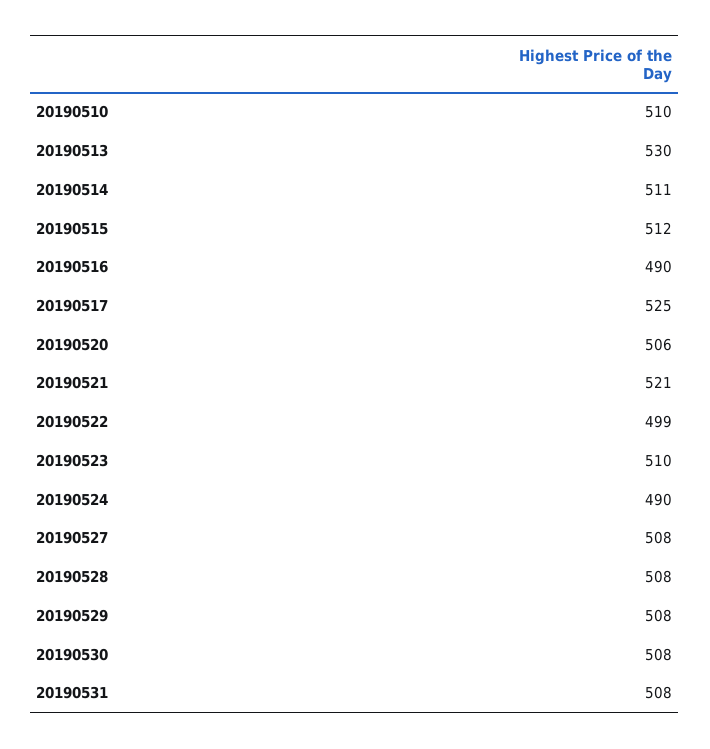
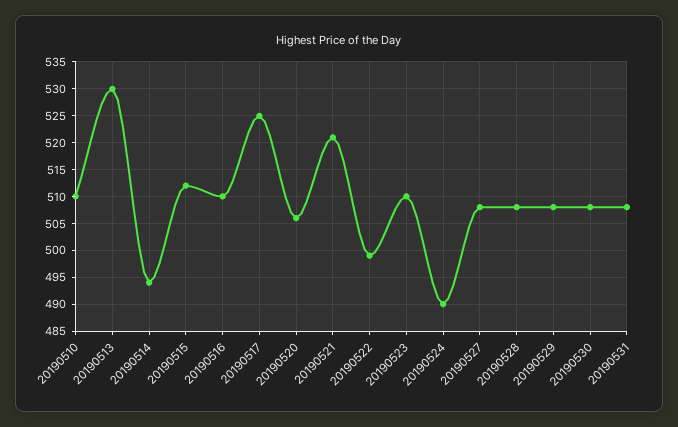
  {
    "20190510": 510,
    "20190513": 530,
-   "20190514": 511,
+   "20190514": 495,
    "20190515": 512,
-   "20190516": 490,
+   "20190516": 510,
    "20190517": 525,
    "20190520": 506,
    "20190521": 521,
    "20190522": 499,
    "20190523": 510,
    "20190524": 490,
    "20190527": 508,
    "20190528": 508,
    "20190529": 508,
    "20190530": 508,
    "20190531": 508
  }

